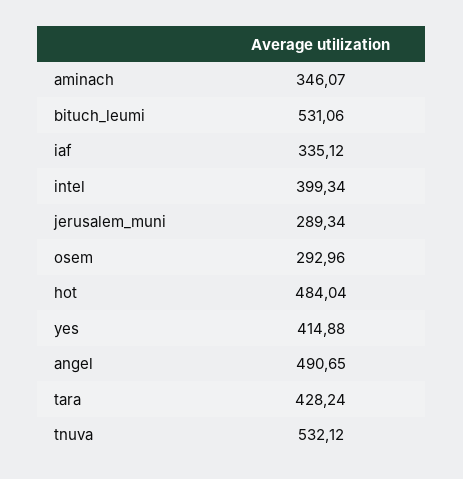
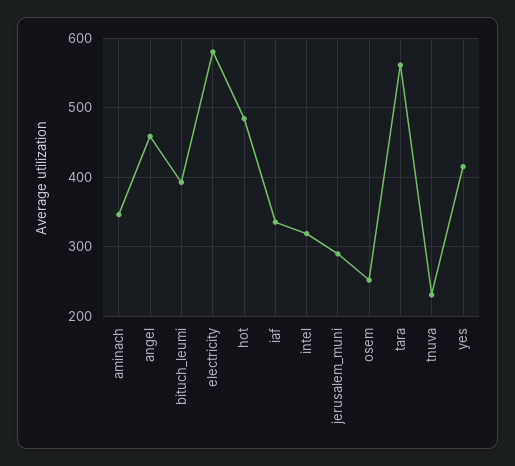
  {
    "aminach": 346.07,
-   "bituch_leumi": 531.06,
+   "bituch_leumi": 390,
    "iaf": 335.12,
-   "intel": 399.34,
+   "intel": 320,
    "jerusalem_muni": 289.34,
-   "osem": 292.96,
+   "osem": 250,
    "hot": 484.04,
    "yes": 414.88,
-   "angel": 490.65,
+   "angel": 460,
-   "tara": 428.24,
+   "tara": 560,
-   "tnuva": 532.12
+   "tnuva": 230,
+   "electricity": 580
  }

